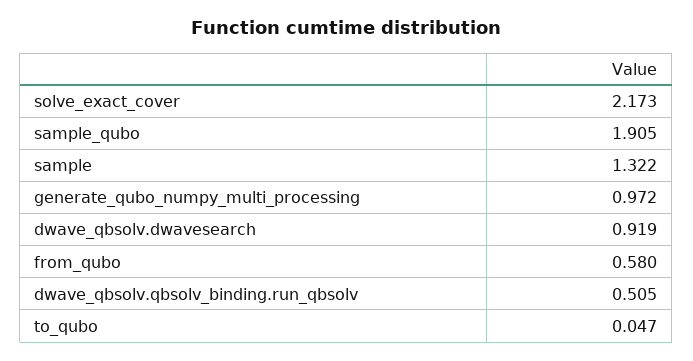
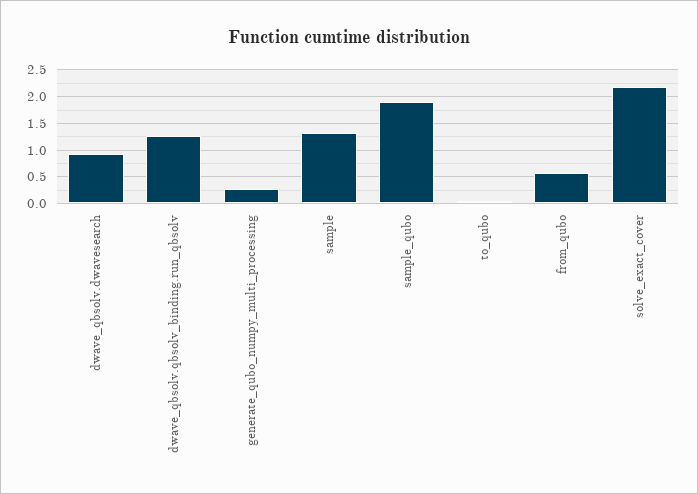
  {
    "solve_exact_cover": 2.173,
    "sample_qubo": 1.905,
    "sample": 1.322,
-   "generate_qubo_numpy_multi_processing": 0.972,
+   "generate_qubo_numpy_multi_processing": 0.25,
    "dwave_qbsolv.dwavesearch": 0.919,
    "from_qubo": 0.58,
-   "dwave_qbsolv.qbsolv_binding.run_qbsolv": 0.505,
+   "dwave_qbsolv.qbsolv_binding.run_qbsolv": 1.25,
    "to_qubo": 0.047
  }

